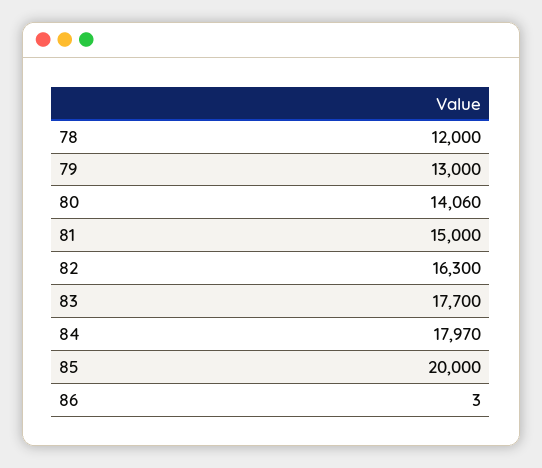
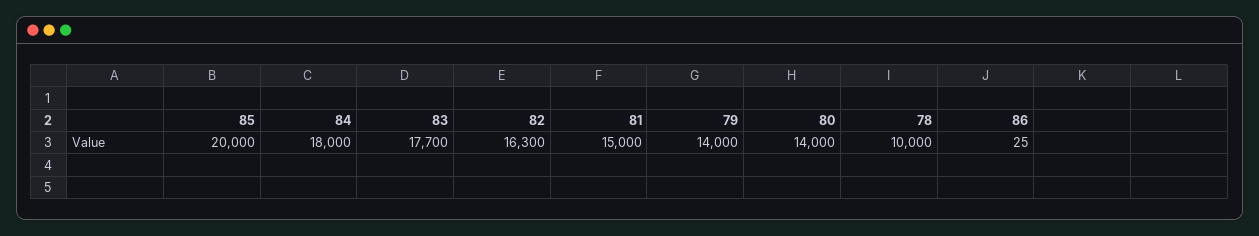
  {
-   "78": 12000,
+   "78": 10000,
-   "79": 13000,
+   "79": 14000,
-   "80": 14060,
+   "80": 14000,
    "81": 15000,
    "82": 16300,
    "83": 17700,
-   "84": 17970,
+   "84": 18000,
    "85": 20000,
-   "86": 3
+   "86": 25
  }

